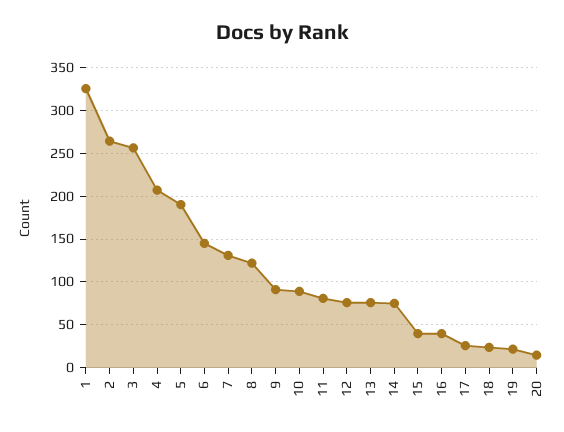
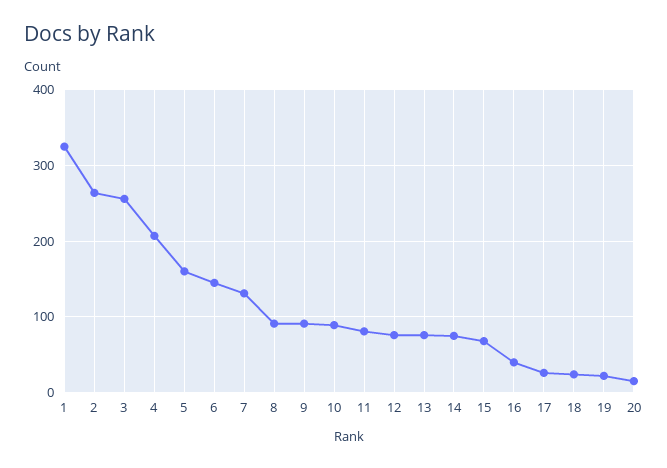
  {
    "1": 330,
    "2": 260,
    "3": 260,
    "4": 210,
-   "5": 190,
+   "5": 160,
    "6": 150,
    "7": 130,
-   "8": 120,
+   "8": 90,
    "9": 90,
    "10": 90,
    "11": 80,
    "12": 80,
    "13": 80,
    "14": 80,
-   "15": 40,
+   "15": 70,
    "16": 40,
    "17": 30,
    "18": 20,
    "19": 20,
    "20": 20
  }

